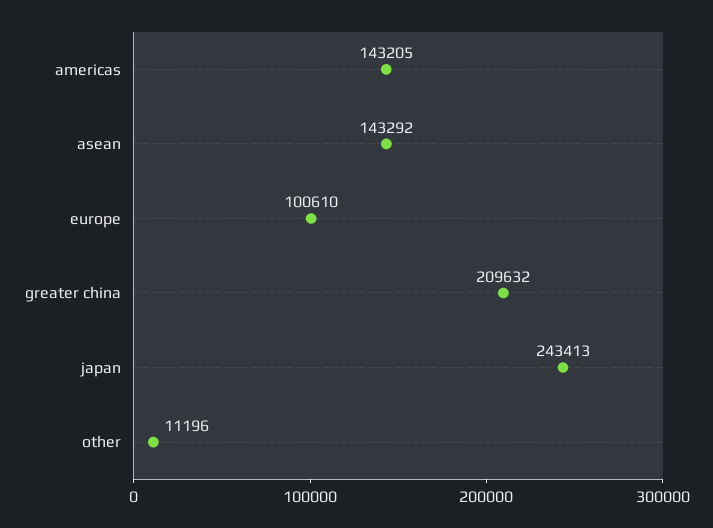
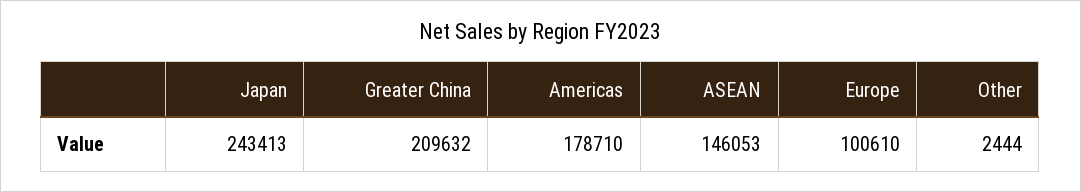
  {
-   "americas": 143205,
+   "americas": 178710,
-   "asean": 143292,
+   "asean": 146053,
    "europe": 100610,
    "greater china": 209632,
    "japan": 243413,
-   "other": 11196
+   "other": 2444
  }

